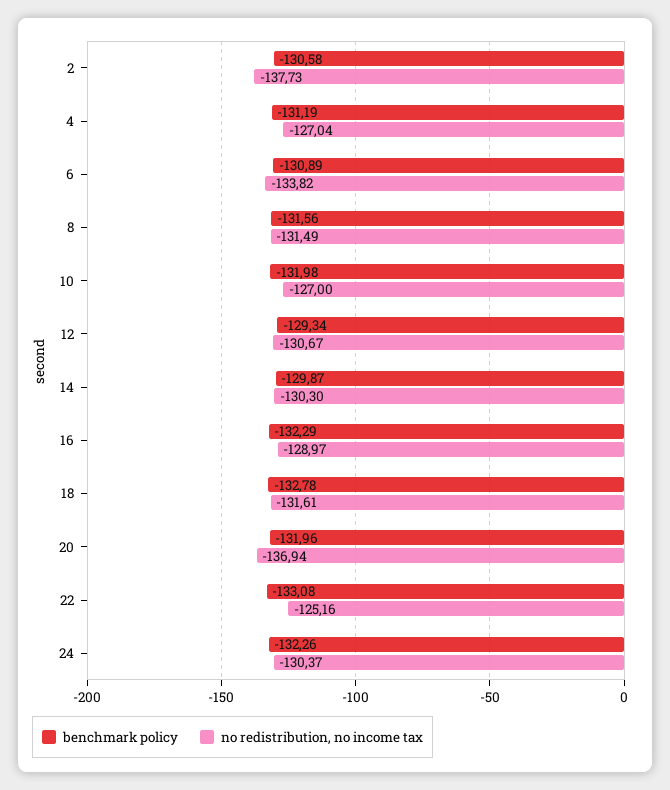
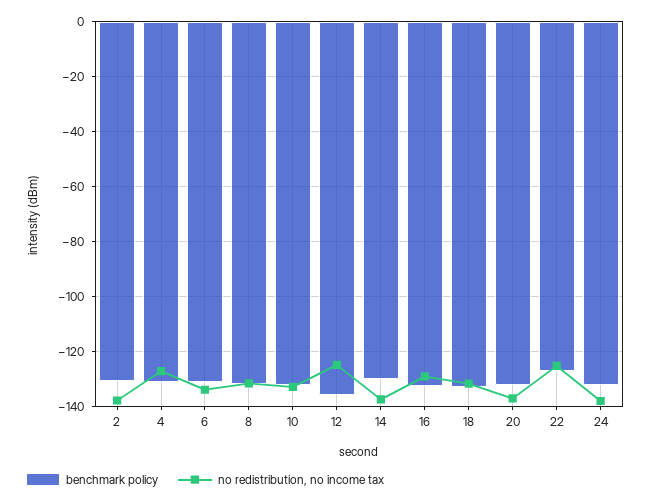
  {
    "benchmark policy": {
      "2": -130.58,
      "4": -131.19,
      "6": -130.89,
      "8": -131.56,
      "10": -131.98,
-     "12": -129.34,
+     "12": -135,
      "14": -129.87,
      "16": -132.29,
      "18": -132.78,
      "20": -131.96,
-     "22": -133.08,
+     "22": -127.5,
      "24": -132.26
    },
    "no redistribution, no income tax": {
      "2": -137.73,
      "4": -127.04,
      "6": -133.82,
      "8": -131.49,
-     "10": -127,
+     "10": -132.5,
-     "12": -130.67,
+     "12": -125,
-     "14": -130.3,
+     "14": -137.5,
      "16": -128.97,
      "18": -131.61,
      "20": -136.94,
      "22": -125.16,
-     "24": -130.37
+     "24": -137.5
    }
  }

